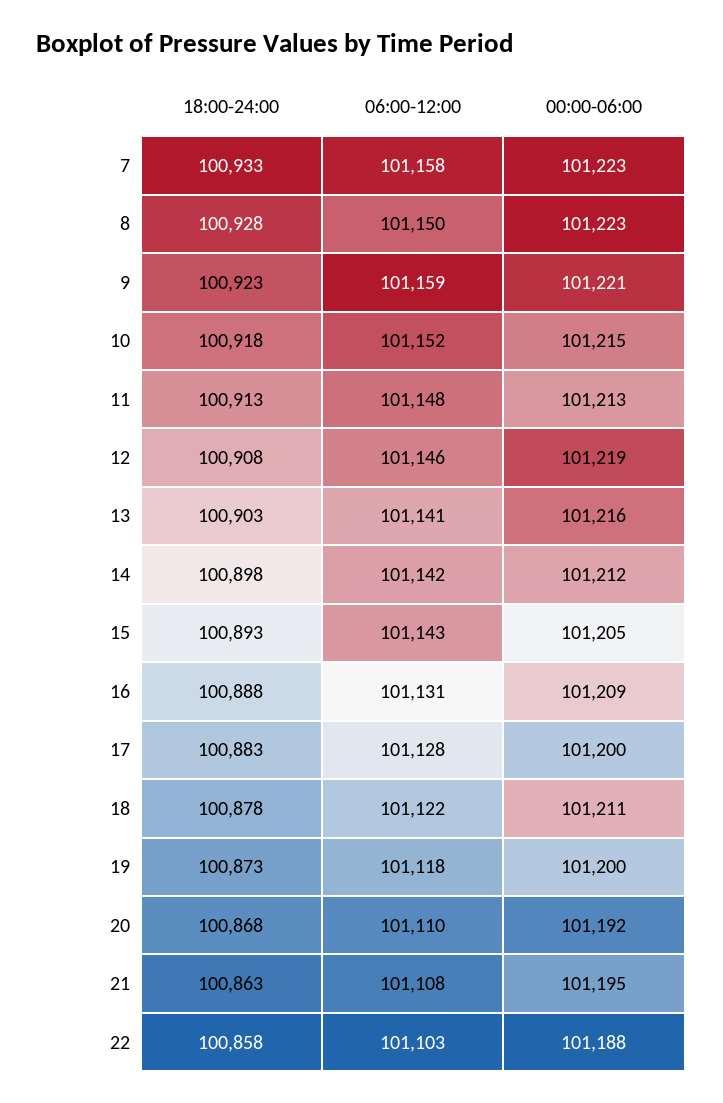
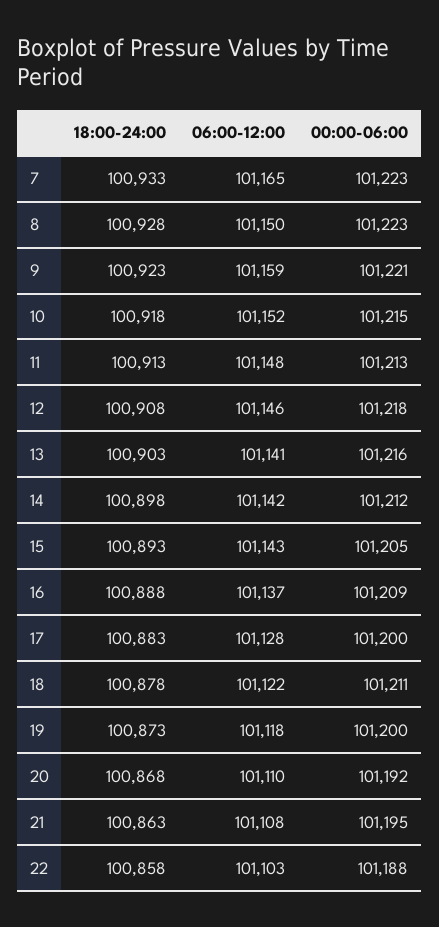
  {
    "18:00-24:00": {
      "7": 100933,
      "8": 100928,
      "9": 100923,
      "10": 100918,
      "11": 100913,
      "12": 100908,
      "13": 100903,
      "14": 100898,
      "15": 100893,
      "16": 100888,
      "17": 100883,
      "18": 100878,
      "19": 100873,
      "20": 100868,
      "21": 100863,
      "22": 100858
    },
    "06:00-12:00": {
-     "7": 101158,
+     "7": 101165,
      "8": 101150,
      "9": 101159,
      "10": 101152,
      "11": 101148,
      "12": 101146,
      "13": 101141,
      "14": 101142,
      "15": 101143,
-     "16": 101131,
+     "16": 101137,
      "17": 101128,
      "18": 101122,
      "19": 101118,
      "20": 101110,
      "21": 101108,
      "22": 101103
    },
    "00:00-06:00": {
      "7": 101223,
      "8": 101223,
      "9": 101221,
      "10": 101215,
      "11": 101213,
-     "12": 101219,
+     "12": 101218,
      "13": 101216,
      "14": 101212,
      "15": 101205,
      "16": 101209,
      "17": 101200,
      "18": 101211,
      "19": 101200,
      "20": 101192,
      "21": 101195,
      "22": 101188
    }
  }

